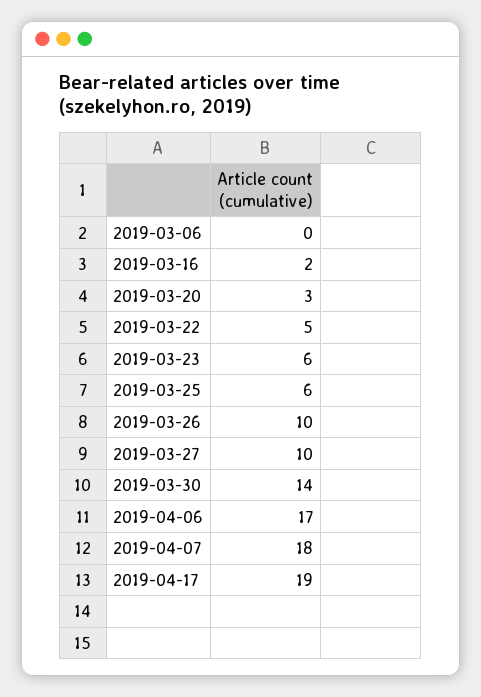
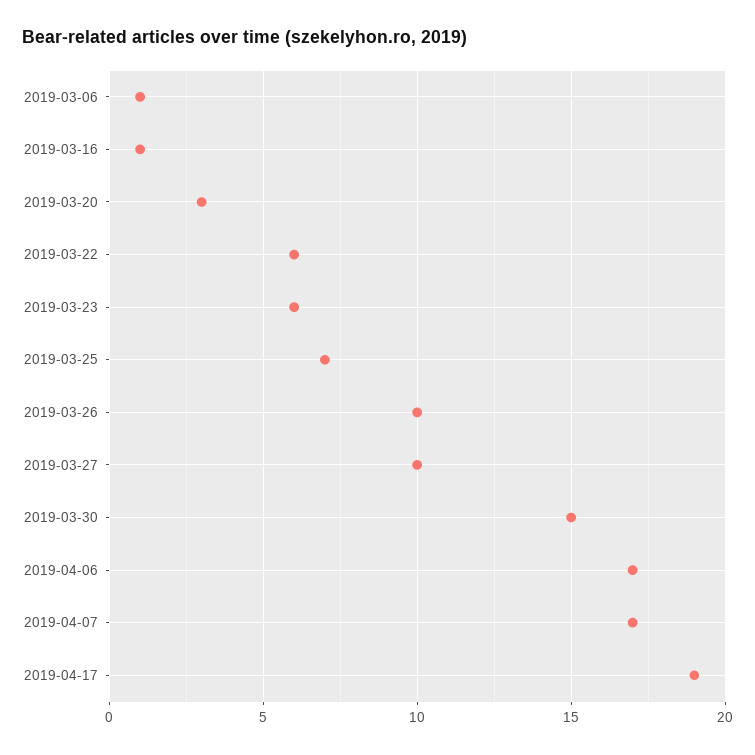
  {
-   "2019-03-06": 0,
+   "2019-03-06": 1,
-   "2019-03-16": 2,
+   "2019-03-16": 1,
    "2019-03-20": 3,
-   "2019-03-22": 5,
+   "2019-03-22": 6,
    "2019-03-23": 6,
-   "2019-03-25": 6,
+   "2019-03-25": 7,
    "2019-03-26": 10,
    "2019-03-27": 10,
-   "2019-03-30": 14,
+   "2019-03-30": 15,
    "2019-04-06": 17,
-   "2019-04-07": 18,
+   "2019-04-07": 17,
    "2019-04-17": 19
  }

